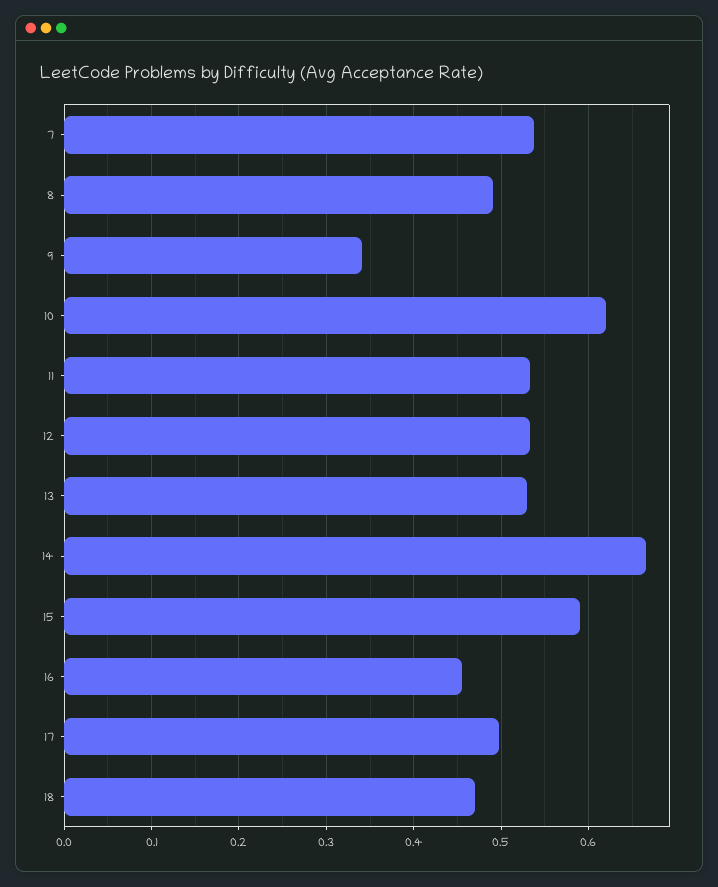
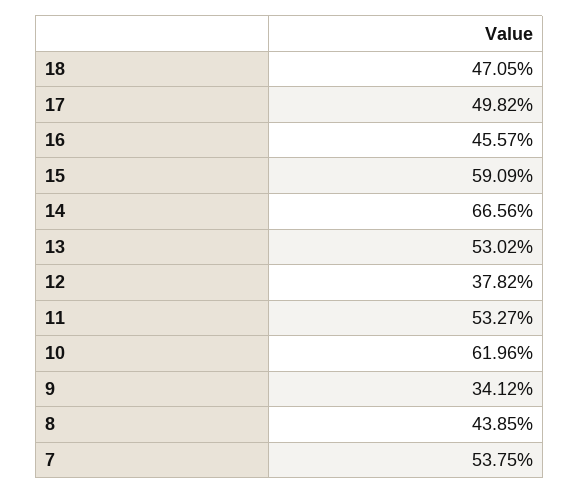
  {
    "7": 0.5375,
-   "8": 0.49,
+   "8": 0.4385,
    "9": 0.3412,
    "10": 0.6196,
    "11": 0.5327,
-   "12": 0.53,
+   "12": 0.3782,
    "13": 0.5302,
    "14": 0.6656,
    "15": 0.5909,
    "16": 0.4557,
    "17": 0.4982,
    "18": 0.4705
  }

